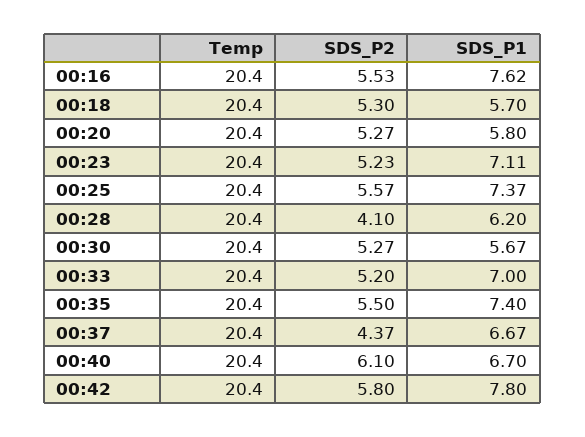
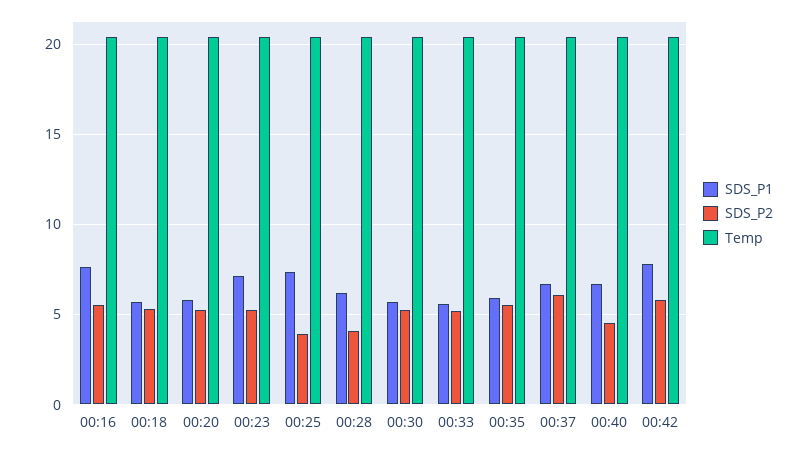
  {
    "Temp": {
      "00:16": 20.4,
      "00:18": 20.4,
      "00:20": 20.4,
      "00:23": 20.4,
      "00:25": 20.4,
      "00:28": 20.4,
      "00:30": 20.4,
      "00:33": 20.4,
      "00:35": 20.4,
      "00:37": 20.4,
      "00:40": 20.4,
      "00:42": 20.4
    },
    "SDS_P2": {
      "00:16": 5.53,
      "00:18": 5.3,
      "00:20": 5.27,
      "00:23": 5.23,
-     "00:25": 5.57,
+     "00:25": 4,
      "00:28": 4.1,
      "00:30": 5.27,
      "00:33": 5.2,
      "00:35": 5.5,
-     "00:37": 4.37,
+     "00:37": 6,
-     "00:40": 6.1,
+     "00:40": 4.5,
      "00:42": 5.8
    },
    "SDS_P1": {
      "00:16": 7.62,
      "00:18": 5.7,
      "00:20": 5.8,
      "00:23": 7.11,
      "00:25": 7.37,
      "00:28": 6.2,
      "00:30": 5.67,
-     "00:33": 7,
+     "00:33": 5.5,
-     "00:35": 7.4,
+     "00:35": 6,
      "00:37": 6.67,
      "00:40": 6.7,
      "00:42": 7.8
    }
  }

